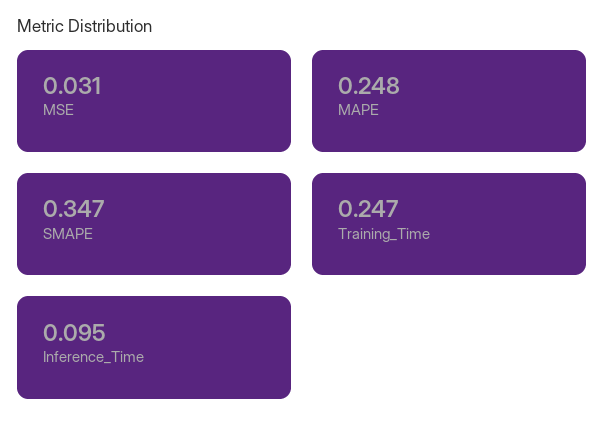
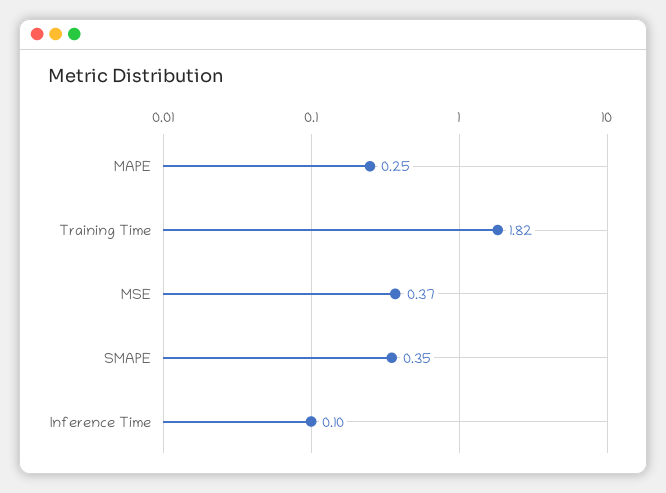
  {
-   "MSE": 0.031,
+   "MSE": 0.37,
    "MAPE": 0.248,
    "SMAPE": 0.347,
-   "Training_Time": 0.247,
+   "Training_Time": 1.82,
    "Inference_Time": 0.095
  }

